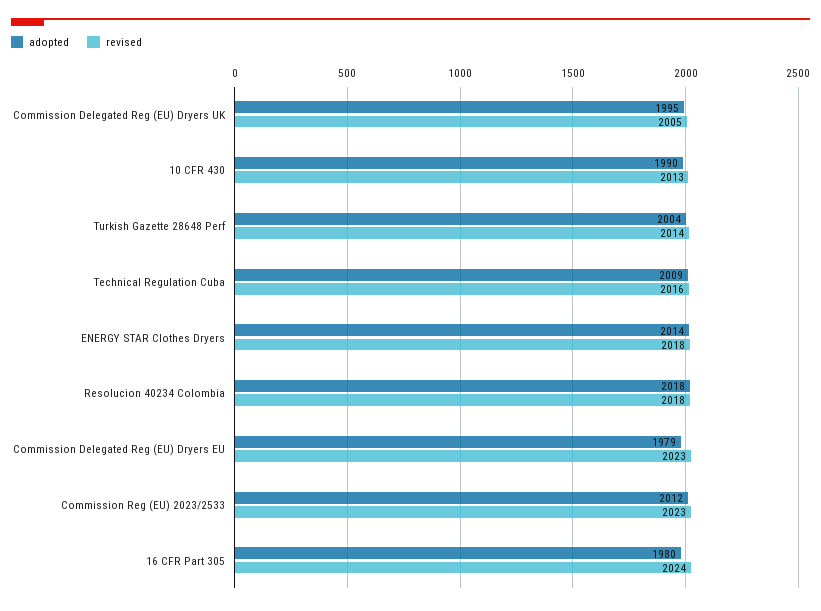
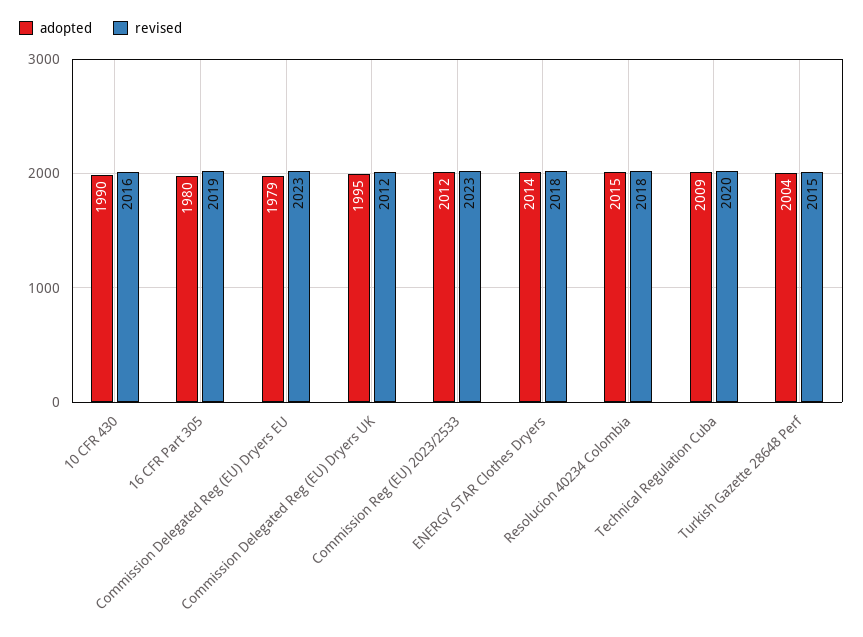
  {
    "adopted": {
      "Commission Delegated Reg (EU) Dryers UK": 1995,
      "10 CFR 430": 1990,
      "Turkish Gazette 28648 Perf": 2004,
      "Technical Regulation Cuba": 2009,
      "ENERGY STAR Clothes Dryers": 2014,
-     "Resolucion 40234 Colombia": 2018,
+     "Resolucion 40234 Colombia": 2015,
      "Commission Delegated Reg (EU) Dryers EU": 1979,
      "Commission Reg (EU) 2023/2533": 2012,
      "16 CFR Part 305": 1980
    },
    "revised": {
-     "Commission Delegated Reg (EU) Dryers UK": 2005,
+     "Commission Delegated Reg (EU) Dryers UK": 2012,
-     "10 CFR 430": 2013,
+     "10 CFR 430": 2016,
-     "Turkish Gazette 28648 Perf": 2014,
+     "Turkish Gazette 28648 Perf": 2015,
-     "Technical Regulation Cuba": 2016,
+     "Technical Regulation Cuba": 2020,
      "ENERGY STAR Clothes Dryers": 2018,
      "Resolucion 40234 Colombia": 2018,
      "Commission Delegated Reg (EU) Dryers EU": 2023,
      "Commission Reg (EU) 2023/2533": 2023,
-     "16 CFR Part 305": 2024
+     "16 CFR Part 305": 2019
    }
  }

